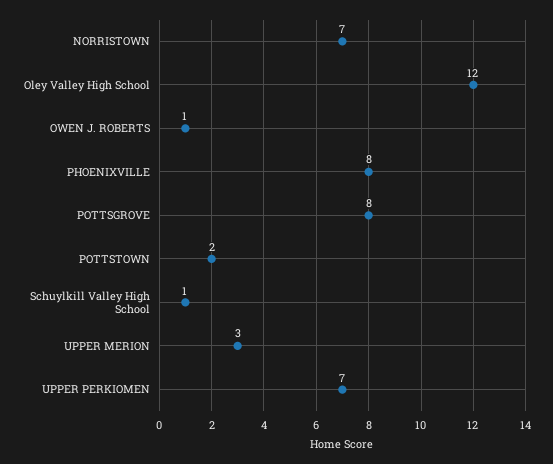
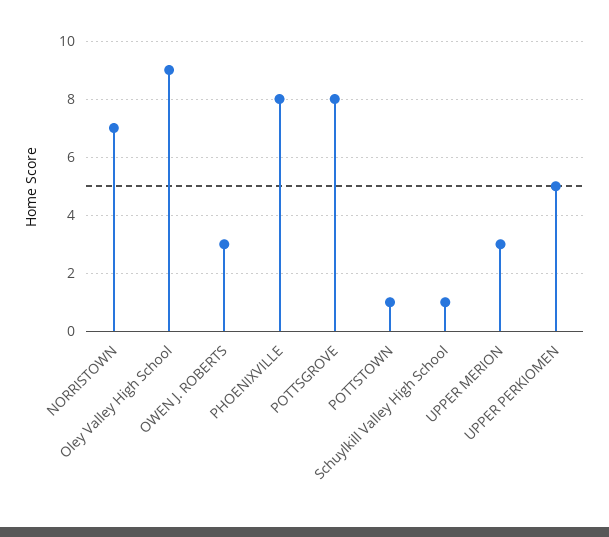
  {
    "NORRISTOWN": 7,
-   "Oley Valley High School": 12,
+   "Oley Valley High School": 9,
-   "OWEN J. ROBERTS": 1,
+   "OWEN J. ROBERTS": 3,
    "PHOENIXVILLE": 8,
    "POTTSGROVE": 8,
-   "POTTSTOWN": 2,
+   "POTTSTOWN": 1,
    "Schuylkill Valley High School": 1,
    "UPPER MERION": 3,
-   "UPPER PERKIOMEN": 7
+   "UPPER PERKIOMEN": 5
  }

